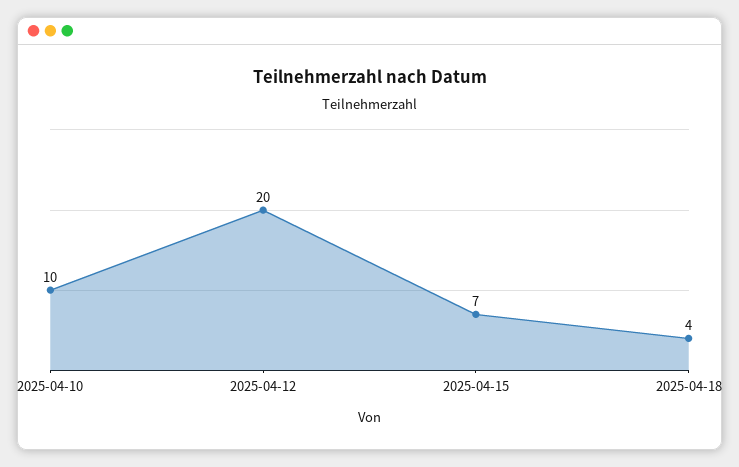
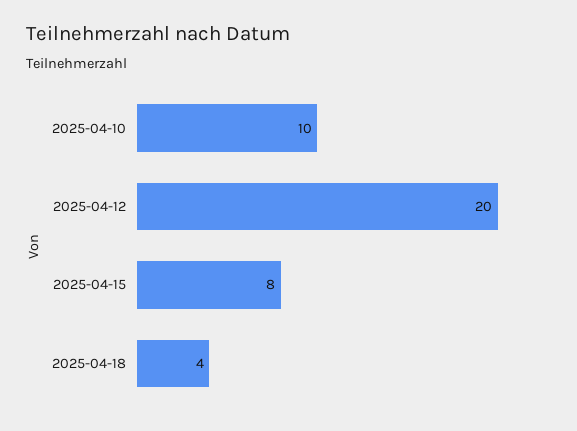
  {
    "2025-04-10": 10,
    "2025-04-12": 20,
-   "2025-04-15": 7,
+   "2025-04-15": 8,
    "2025-04-18": 4
  }

